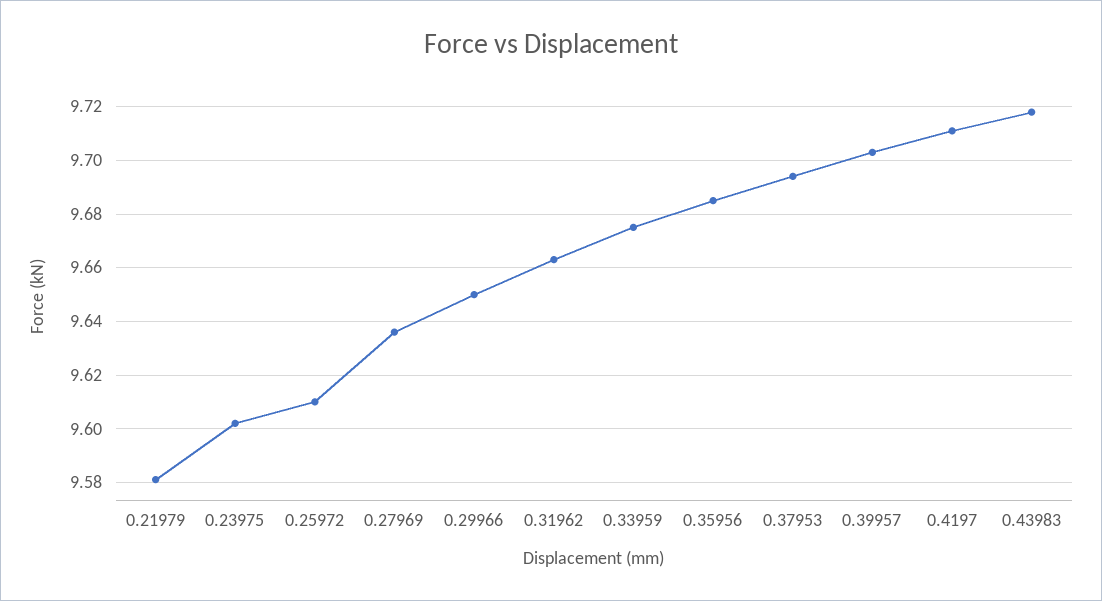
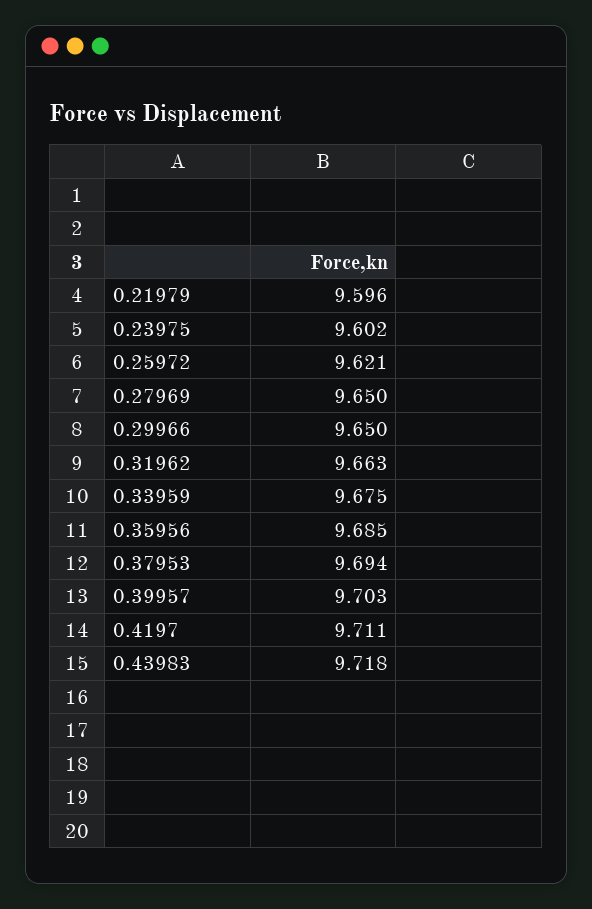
  {
-   "0.21979": 9.58,
+   "0.21979": 9.596,
    "0.23975": 9.602,
-   "0.25972": 9.61,
+   "0.25972": 9.621,
-   "0.27969": 9.635,
+   "0.27969": 9.65,
    "0.29966": 9.65,
    "0.31962": 9.663,
    "0.33959": 9.675,
    "0.35956": 9.685,
    "0.37953": 9.694,
    "0.39957": 9.703,
    "0.4197": 9.711,
    "0.43983": 9.718
  }

